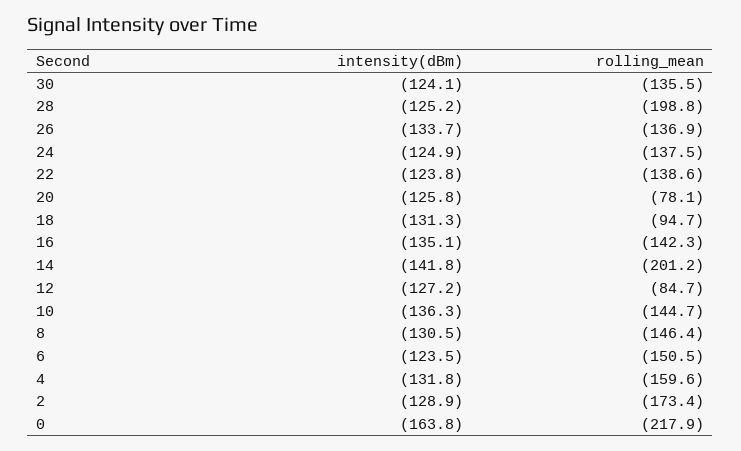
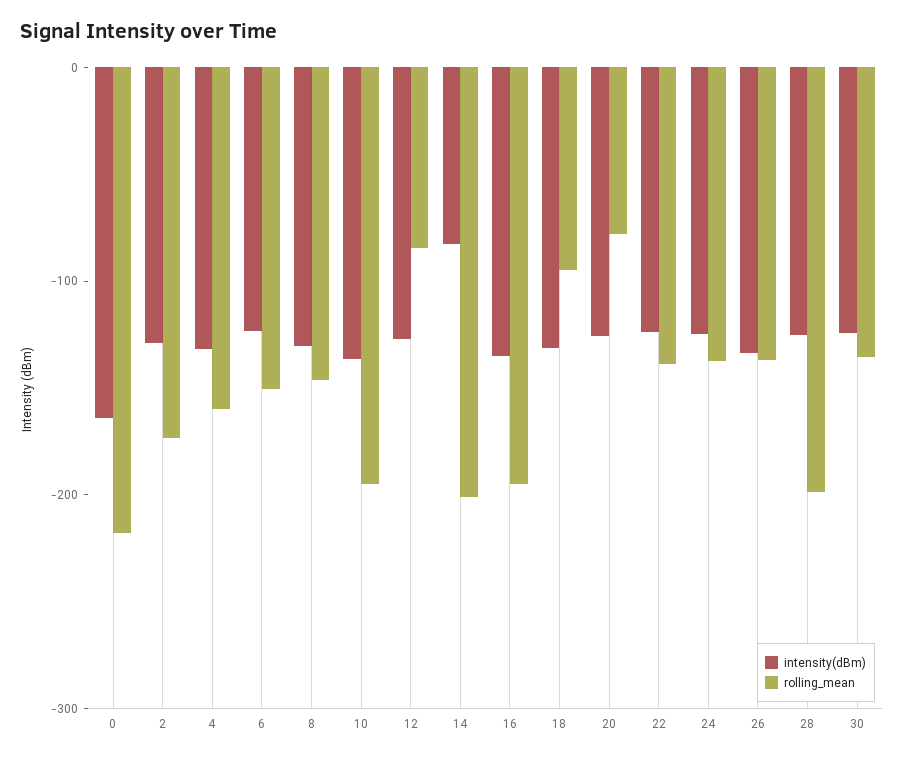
  {
    "intensity(dBm)": {
      "30": -124.1,
      "28": -125.2,
      "26": -133.7,
      "24": -124.9,
      "22": -123.8,
      "20": -125.8,
      "18": -131.3,
      "16": -135.1,
-     "14": -141.8,
+     "14": -80,
      "12": -127.2,
      "10": -136.3,
      "8": -130.5,
      "6": -123.5,
      "4": -131.8,
      "2": -128.9,
      "0": -163.8
    },
    "rolling_mean": {
      "30": -135.5,
      "28": -198.8,
      "26": -136.9,
      "24": -137.5,
      "22": -138.6,
      "20": -78.1,
      "18": -94.7,
-     "16": -142.3,
+     "16": -200,
      "14": -201.2,
      "12": -84.7,
-     "10": -144.7,
+     "10": -200,
      "8": -146.4,
      "6": -150.5,
      "4": -159.6,
      "2": -173.4,
      "0": -217.9
    }
  }

